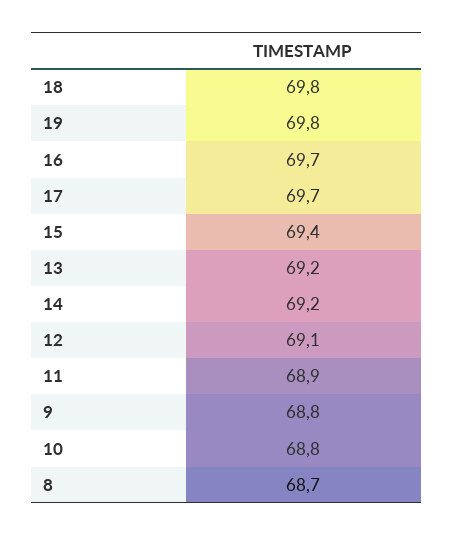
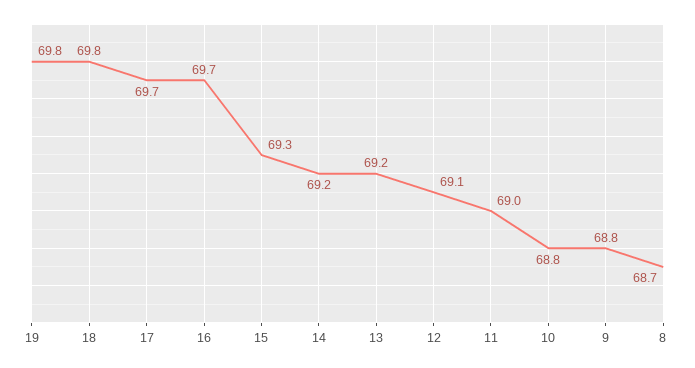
  {
    "18": 69.8,
    "19": 69.8,
    "16": 69.7,
    "17": 69.7,
-   "15": 69.4,
+   "15": 69.3,
    "13": 69.2,
    "14": 69.2,
    "12": 69.1,
-   "11": 68.9,
+   "11": 69,
    "9": 68.8,
    "10": 68.8,
    "8": 68.7
  }

